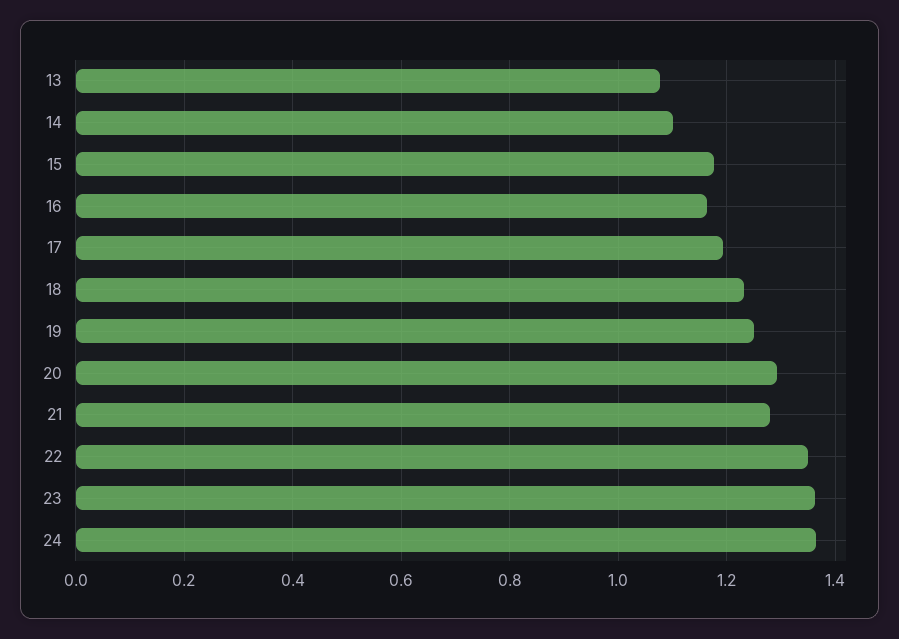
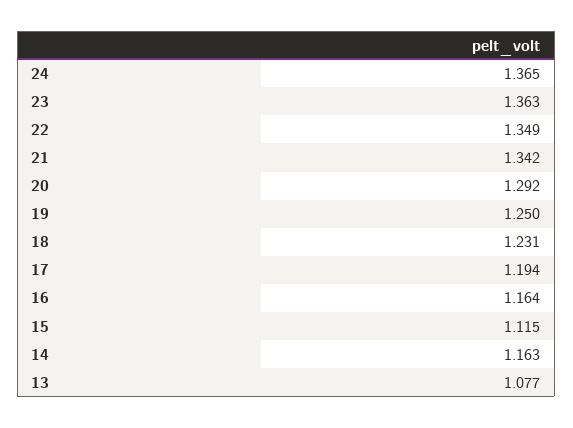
  {
    "13": 1.077,
-   "14": 1.1,
+   "14": 1.163,
-   "15": 1.18,
+   "15": 1.115,
    "16": 1.164,
    "17": 1.194,
    "18": 1.231,
    "19": 1.25,
    "20": 1.292,
-   "21": 1.28,
+   "21": 1.342,
    "22": 1.349,
    "23": 1.363,
    "24": 1.365
  }

